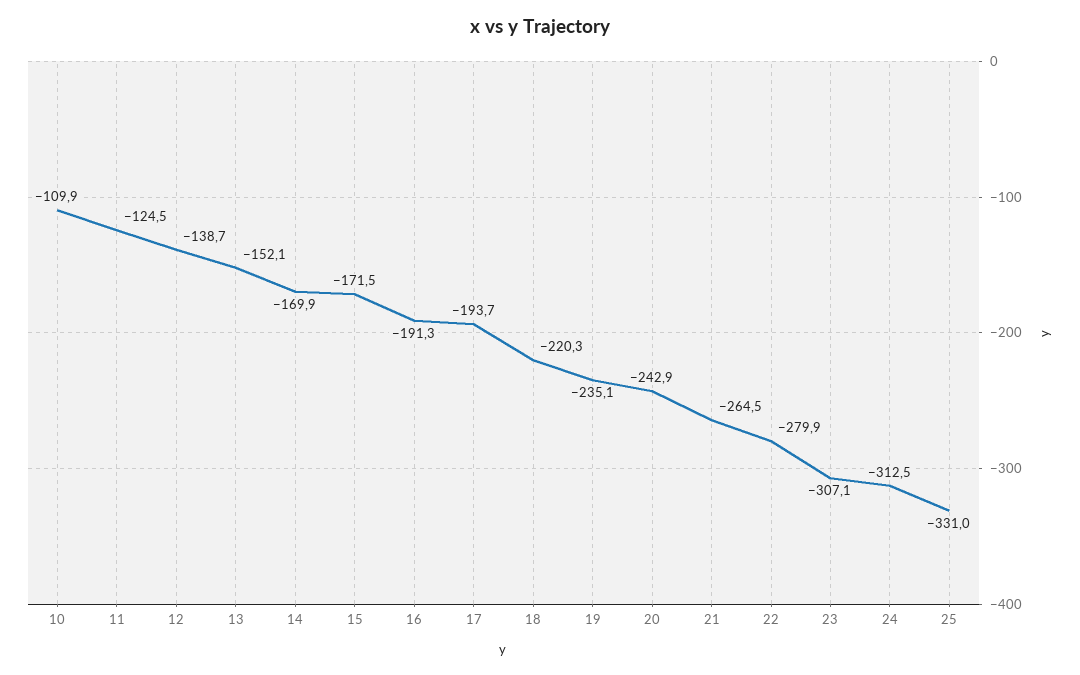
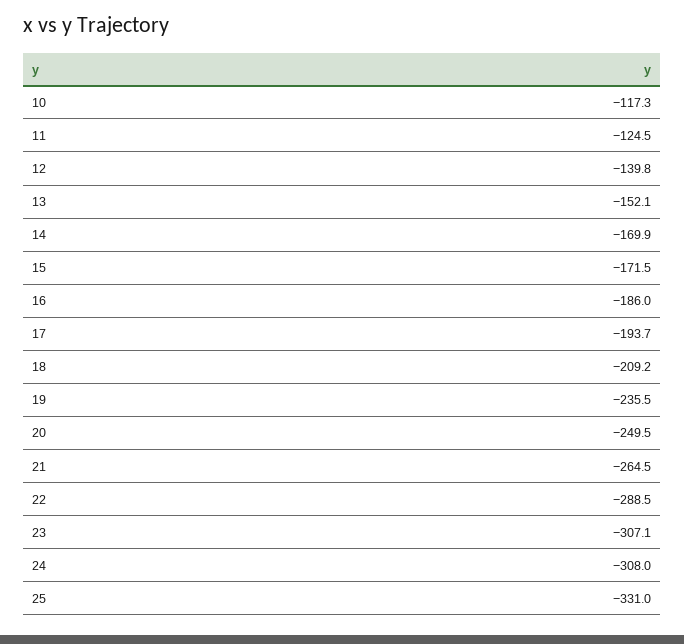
  {
-   "10": -109.9,
+   "10": -117.3,
    "11": -124.5,
-   "12": -138.7,
+   "12": -139.8,
    "13": -152.1,
    "14": -169.9,
    "15": -171.5,
-   "16": -191.3,
+   "16": -186,
    "17": -193.7,
-   "18": -220.3,
+   "18": -209.2,
-   "19": -235.1,
+   "19": -235.5,
-   "20": -242.9,
+   "20": -249.5,
    "21": -264.5,
-   "22": -279.9,
+   "22": -288.5,
    "23": -307.1,
-   "24": -312.5,
+   "24": -308,
    "25": -331
  }

